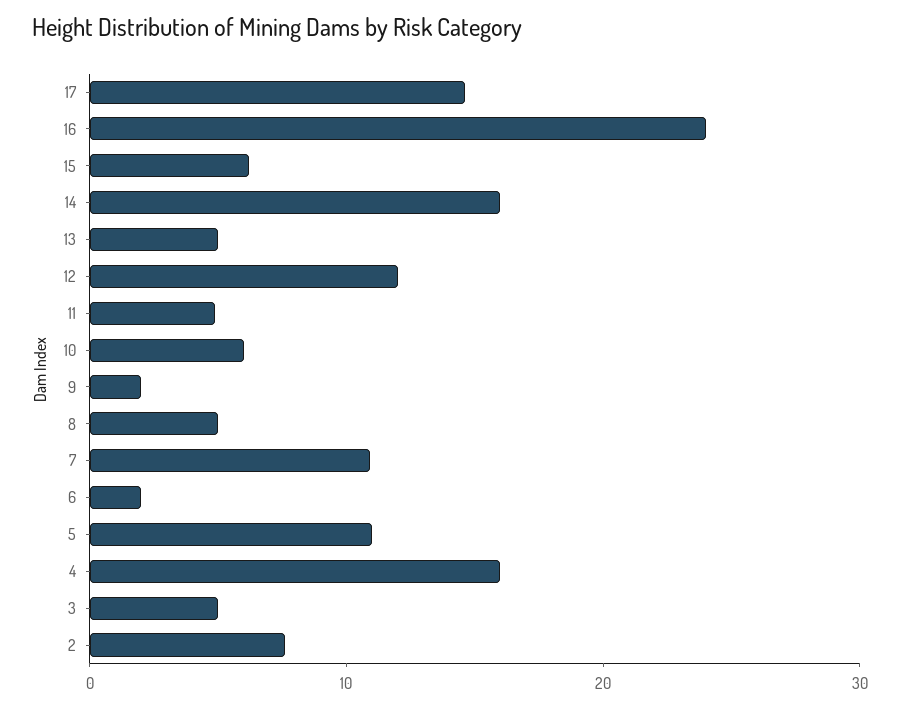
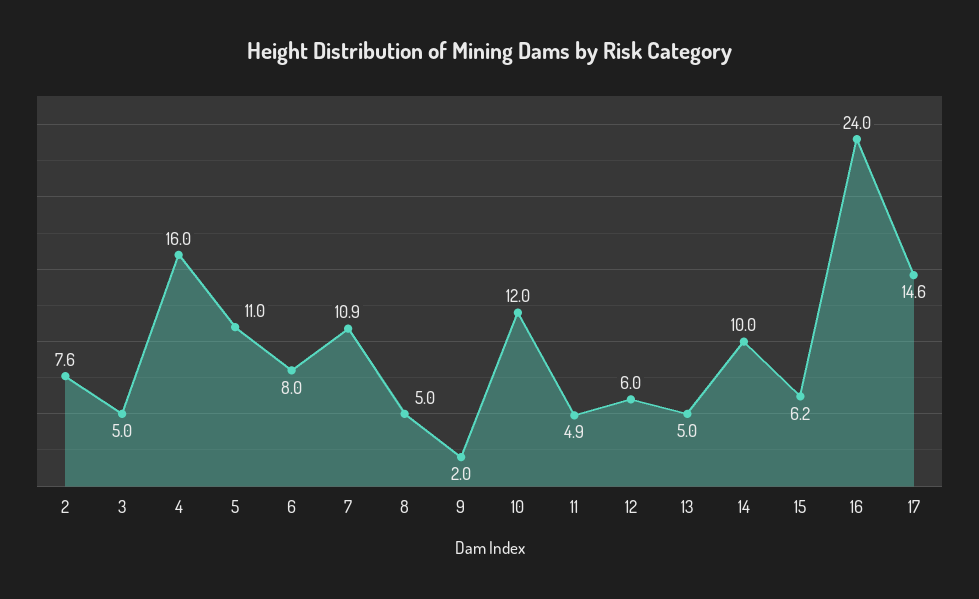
  {
    "17": 14.6,
    "16": 24,
    "15": 6.2,
-   "14": 16,
+   "14": 10,
    "13": 5,
-   "12": 12,
+   "12": 6,
    "11": 4.9,
-   "10": 6,
+   "10": 12,
    "9": 2,
    "8": 5,
    "7": 10.9,
-   "6": 2,
+   "6": 8,
    "5": 11,
    "4": 16,
    "3": 5,
    "2": 7.6
  }

